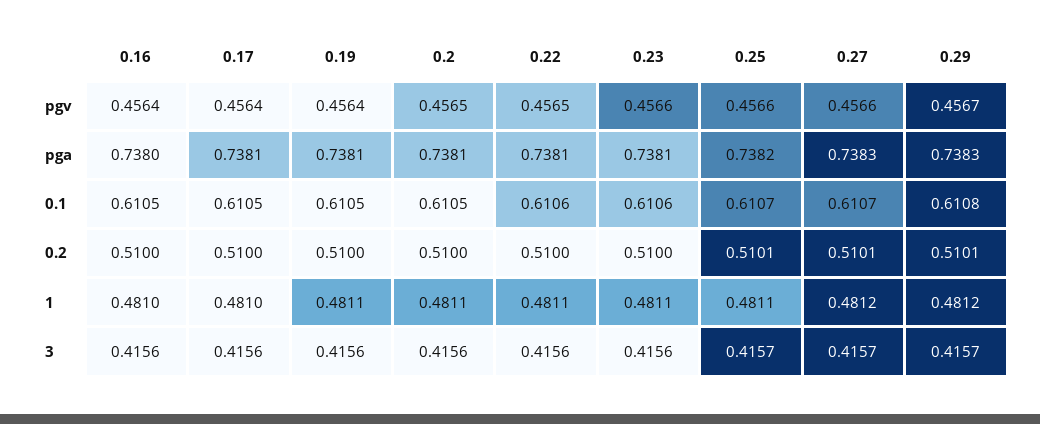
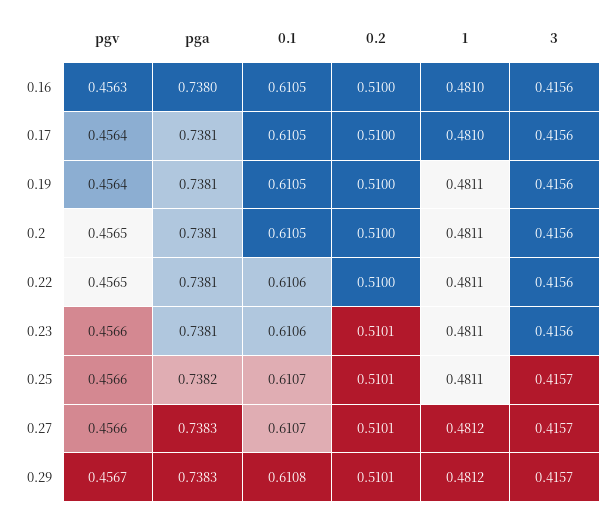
  {
    "0.16": {
-     "pgv": 0.4564,
+     "pgv": 0.4563,
      "pga": 0.738,
      "0.1": 0.6105,
      "0.2": 0.51,
      "1": 0.481,
      "3": 0.4156
    },
    "0.17": {
      "pgv": 0.4564,
      "pga": 0.7381,
      "0.1": 0.6105,
      "0.2": 0.51,
      "1": 0.481,
      "3": 0.4156
    },
    "0.19": {
      "pgv": 0.4564,
      "pga": 0.7381,
      "0.1": 0.6105,
      "0.2": 0.51,
      "1": 0.4811,
      "3": 0.4156
    },
    "0.2": {
      "pgv": 0.4565,
      "pga": 0.7381,
      "0.1": 0.6105,
      "0.2": 0.51,
      "1": 0.4811,
      "3": 0.4156
    },
    "0.22": {
      "pgv": 0.4565,
      "pga": 0.7381,
      "0.1": 0.6106,
      "0.2": 0.51,
      "1": 0.4811,
      "3": 0.4156
    },
    "0.23": {
      "pgv": 0.4566,
      "pga": 0.7381,
      "0.1": 0.6106,
-     "0.2": 0.51,
+     "0.2": 0.5101,
      "1": 0.4811,
      "3": 0.4156
    },
    "0.25": {
      "pgv": 0.4566,
      "pga": 0.7382,
      "0.1": 0.6107,
      "0.2": 0.5101,
      "1": 0.4811,
      "3": 0.4157
    },
    "0.27": {
      "pgv": 0.4566,
      "pga": 0.7383,
      "0.1": 0.6107,
      "0.2": 0.5101,
      "1": 0.4812,
      "3": 0.4157
    },
    "0.29": {
      "pgv": 0.4567,
      "pga": 0.7383,
      "0.1": 0.6108,
      "0.2": 0.5101,
      "1": 0.4812,
      "3": 0.4157
    }
  }

